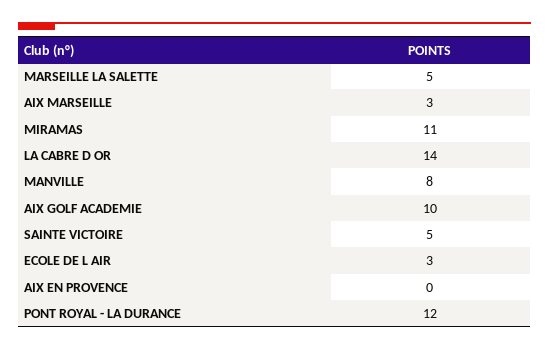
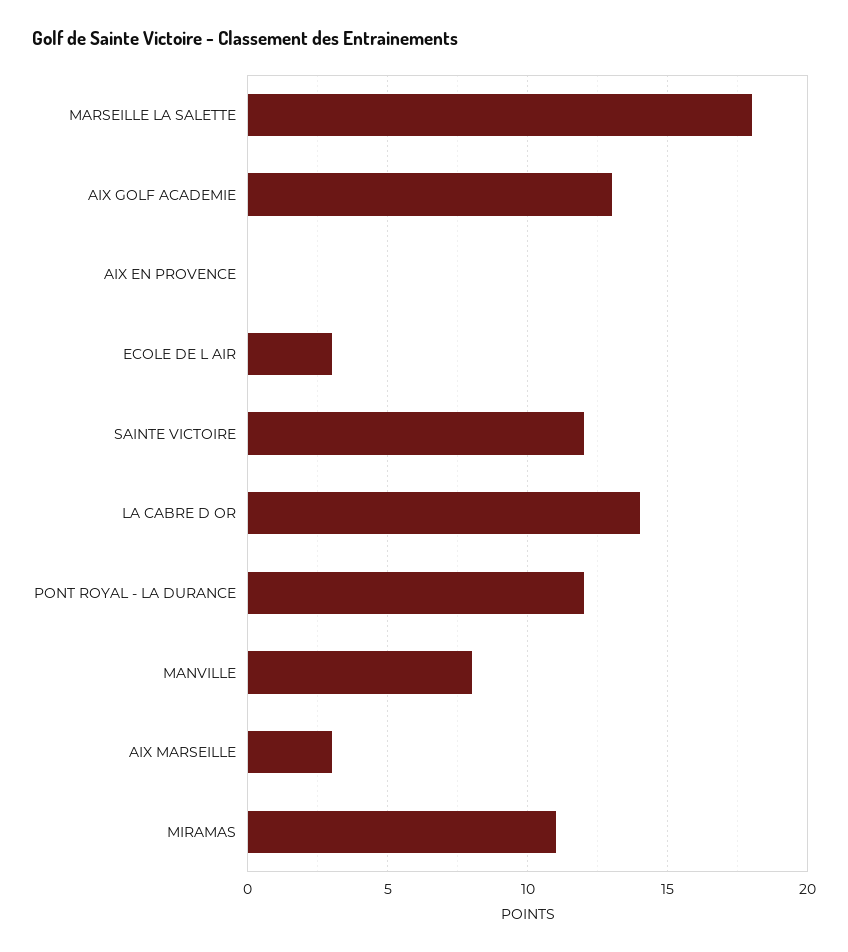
  {
-   "MARSEILLE LA SALETTE": 5,
+   "MARSEILLE LA SALETTE": 18,
    "AIX MARSEILLE": 3,
    "MIRAMAS": 11,
    "LA CABRE D OR": 14,
    "MANVILLE": 8,
-   "AIX GOLF ACADEMIE": 10,
+   "AIX GOLF ACADEMIE": 13,
-   "SAINTE VICTOIRE": 5,
+   "SAINTE VICTOIRE": 12,
    "ECOLE DE L AIR": 3,
    "AIX EN PROVENCE": 0,
    "PONT ROYAL - LA DURANCE": 12
  }

